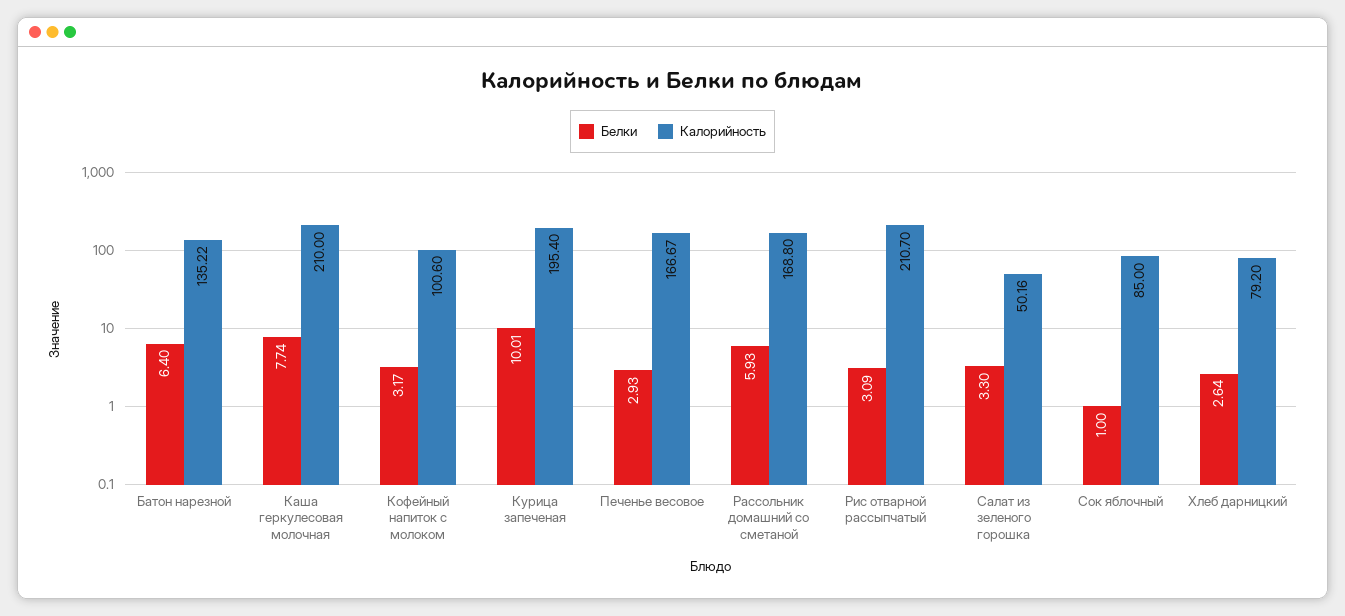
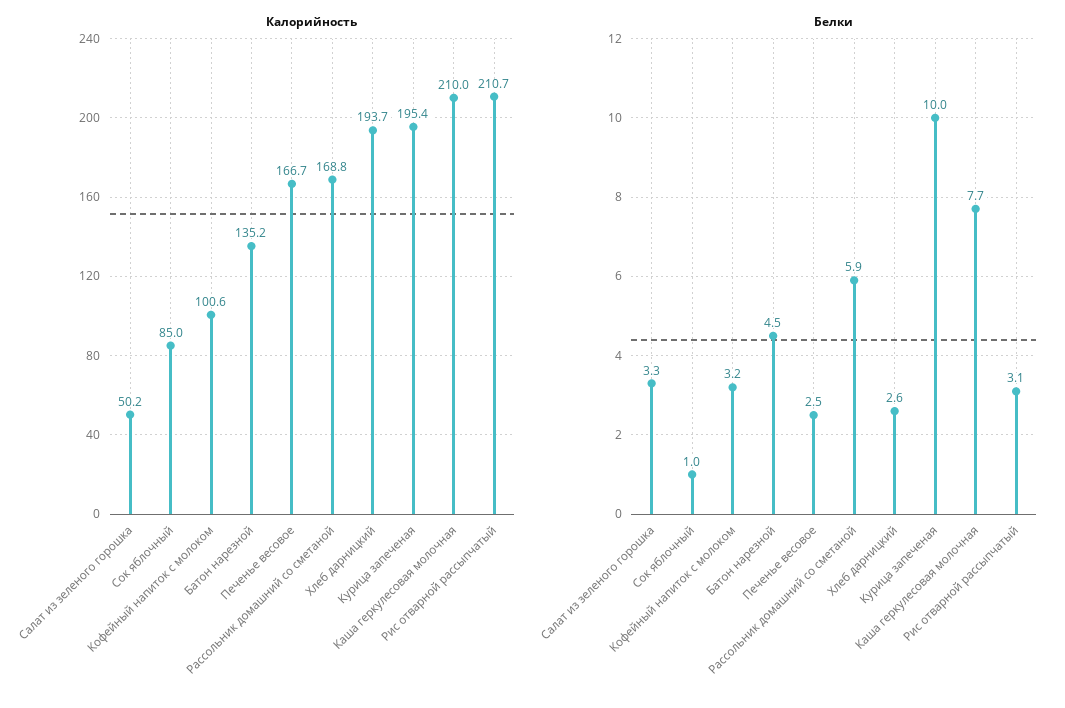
  {
    "Белки": {
-     "Батон нарезной": 6.4,
+     "Батон нарезной": 4.5,
      "Каша геркулесовая молочная": 7.74,
      "Кофейный напиток с молоком": 3.17,
      "Курица запеченая": 10.01,
-     "Печенье весовое": 2.93,
+     "Печенье весовое": 2.5,
      "Рассольник домашний со сметаной": 5.93,
      "Рис отварной рассыпчатый": 3.09,
      "Салат из зеленого горошка": 3.3,
      "Сок яблочный": 1,
      "Хлеб дарницкий": 2.64
    },
    "Калорийность": {
      "Батон нарезной": 135.22,
      "Каша геркулесовая молочная": 210,
      "Кофейный напиток с молоком": 100.6,
      "Курица запеченая": 195.4,
      "Печенье весовое": 166.67,
      "Рассольник домашний со сметаной": 168.8,
      "Рис отварной рассыпчатый": 210.7,
      "Салат из зеленого горошка": 50.16,
      "Сок яблочный": 85,
-     "Хлеб дарницкий": 79.2
+     "Хлеб дарницкий": 193.7
    }
  }

